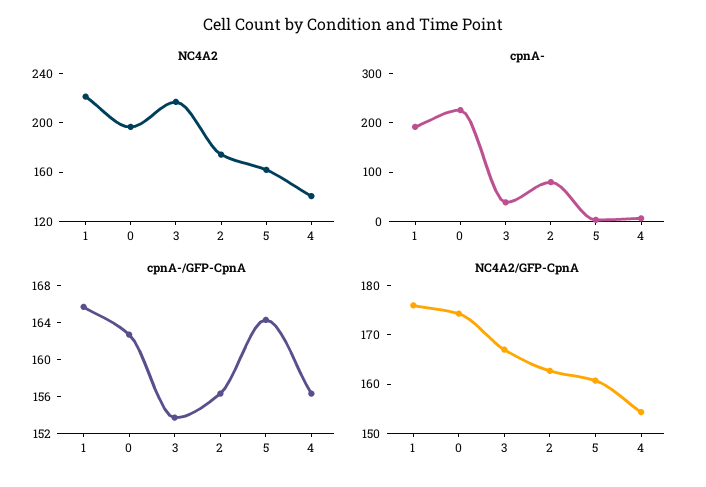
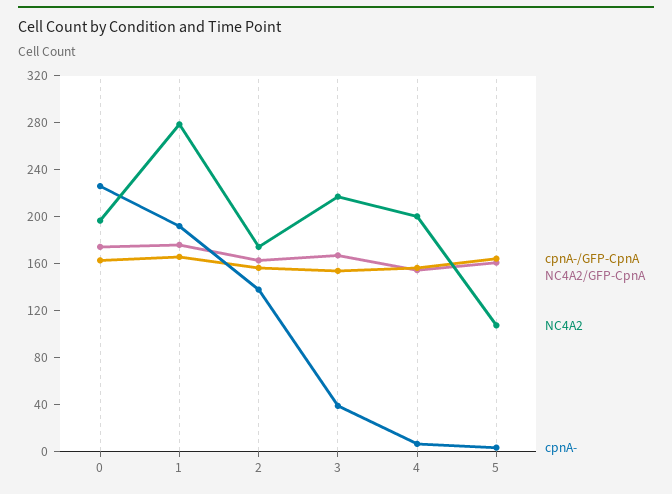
  {
    "NC4A2": {
-     "1": 220,
+     "1": 280,
      "0": 200,
      "3": 220,
      "2": 170,
-     "5": 160,
+     "5": 110,
-     "4": 140
+     "4": 200
    },
    "cpnA-": {
      "1": 190,
      "0": 230,
      "3": 40,
-     "2": 80,
+     "2": 140,
      "5": 0,
      "4": 10
    },
    "cpnA-/GFP-CpnA": {
      "1": 166,
      "0": 163,
      "3": 154,
      "2": 156,
      "5": 164,
      "4": 156
    },
    "NC4A2/GFP-CpnA": {
      "1": 176,
      "0": 174,
      "3": 168,
      "2": 162,
      "5": 160,
      "4": 154
    }
  }

